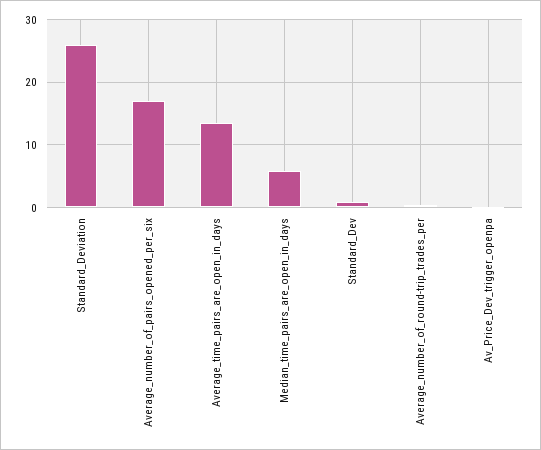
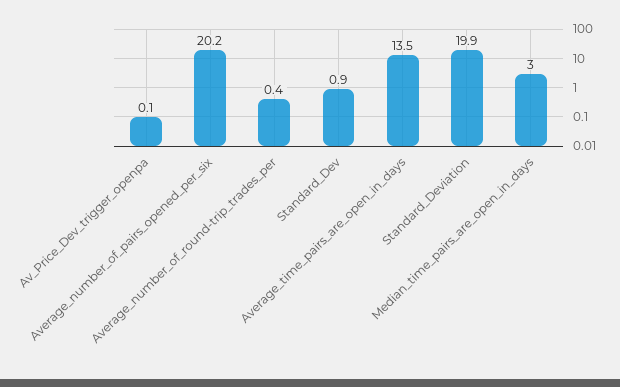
  {
-   "Standard_Deviation": 26,
+   "Standard_Deviation": 19.9,
-   "Average_number_of_pairs_opened_per_six": 17,
+   "Average_number_of_pairs_opened_per_six": 20.2,
    "Average_time_pairs_are_open_in_days": 13.5,
-   "Median_time_pairs_are_open_in_days": 6,
+   "Median_time_pairs_are_open_in_days": 3,
    "Standard_Dev": 0.9,
    "Average_number_of_round-trip_trades_per": 0.4,
    "Av_Price_Dev_trigger_openpa": 0.1
  }

